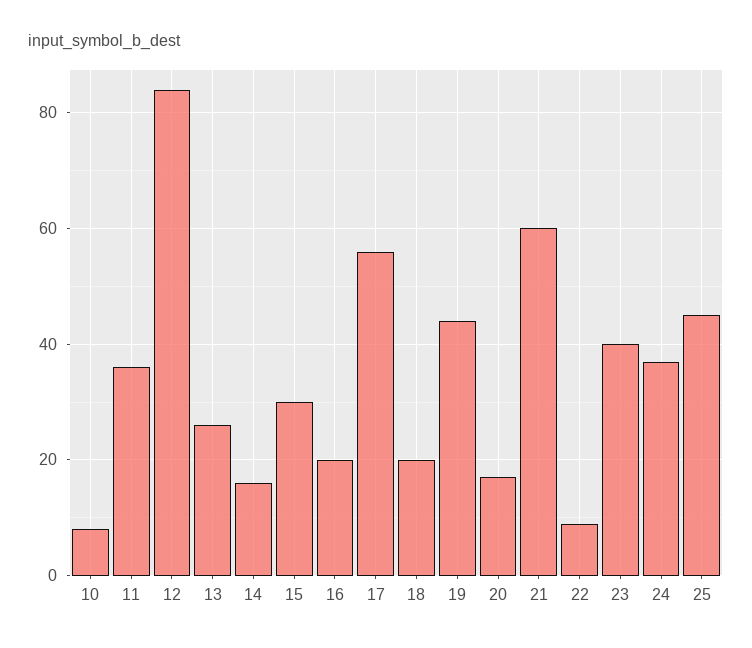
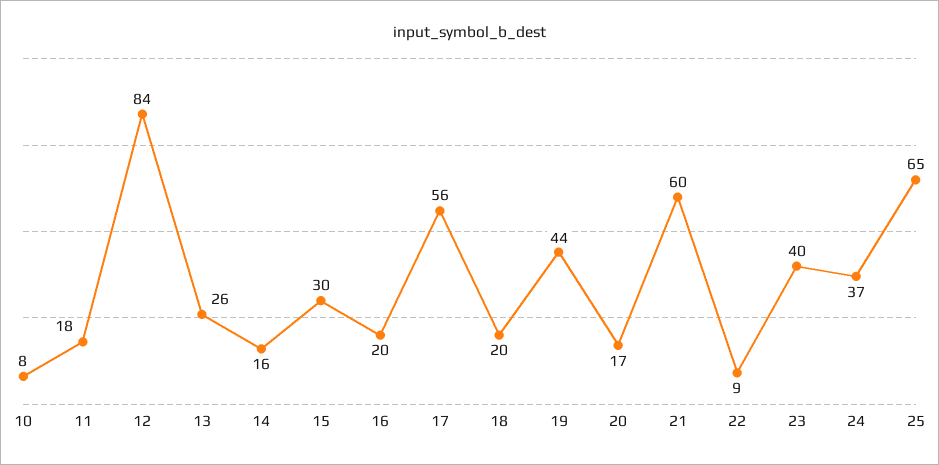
  {
    "10": 8,
-   "11": 35,
+   "11": 18,
    "12": 84,
    "13": 26,
    "14": 16,
    "15": 30,
    "16": 20,
    "17": 56,
    "18": 20,
    "19": 44,
    "20": 17,
    "21": 60,
    "22": 9,
    "23": 40,
    "24": 37,
-   "25": 45
+   "25": 65
  }

